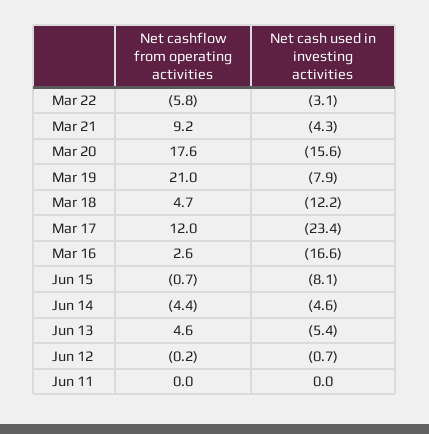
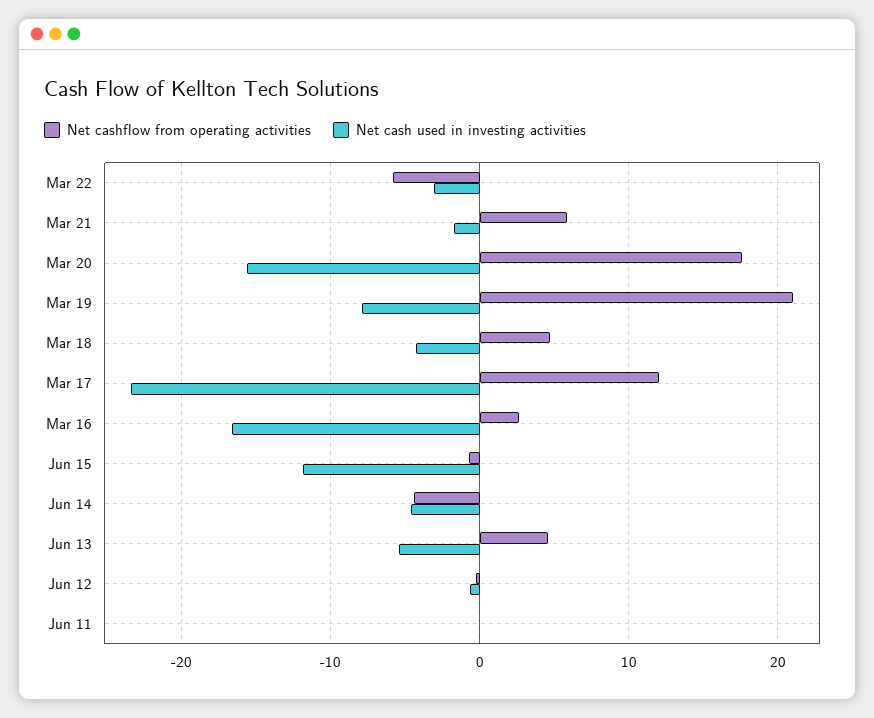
  {
    "Net cashflow from operating activities": {
      "Mar 22": -5.8,
-     "Mar 21": 9.2,
+     "Mar 21": 6,
      "Mar 20": 17.6,
      "Mar 19": 21,
      "Mar 18": 4.7,
      "Mar 17": 12,
      "Mar 16": 2.6,
      "Jun 15": -0.7,
      "Jun 14": -4.4,
      "Jun 13": 4.6,
      "Jun 12": -0.2,
      "Jun 11": 0
    },
    "Net cash used in investing activities": {
      "Mar 22": -3.1,
-     "Mar 21": -4.3,
+     "Mar 21": -2,
      "Mar 20": -15.6,
      "Mar 19": -7.9,
-     "Mar 18": -12.2,
+     "Mar 18": -4,
      "Mar 17": -23.4,
      "Mar 16": -16.6,
-     "Jun 15": -8.1,
+     "Jun 15": -12,
      "Jun 14": -4.6,
      "Jun 13": -5.4,
      "Jun 12": -0.7,
      "Jun 11": 0
    }
  }

